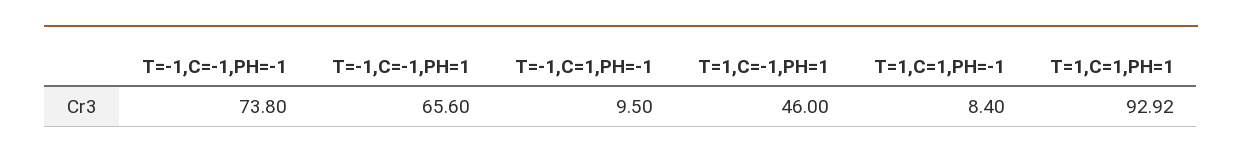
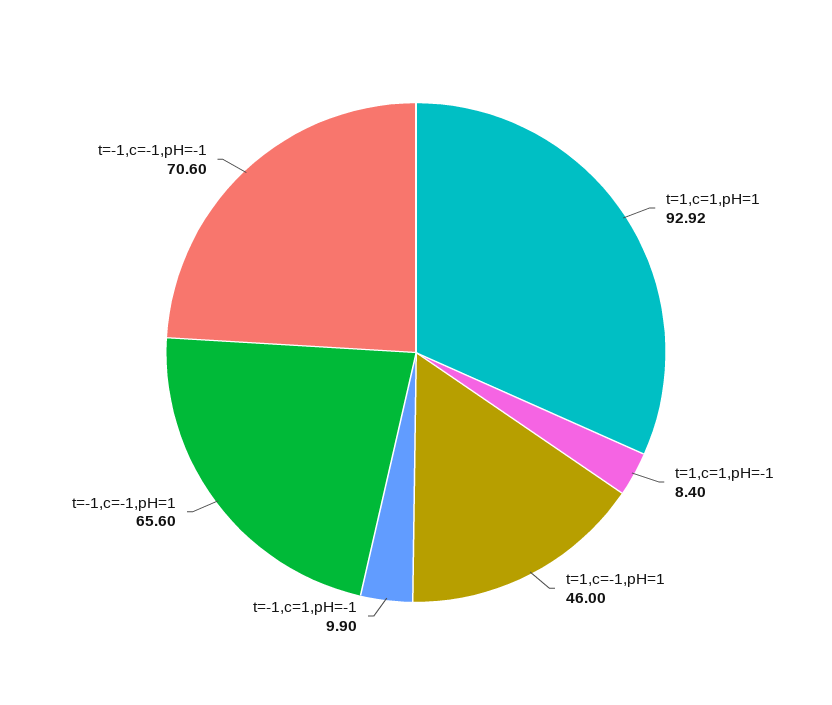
  {
-   "T=-1,C=-1,PH=-1": 73.8,
+   "T=-1,C=-1,PH=-1": 70.6,
    "T=-1,C=-1,PH=1": 65.6,
-   "T=-1,C=1,PH=-1": 9.5,
+   "T=-1,C=1,PH=-1": 9.9,
    "T=1,C=-1,PH=1": 46,
    "T=1,C=1,PH=-1": 8.4,
    "T=1,C=1,PH=1": 92.92
  }

